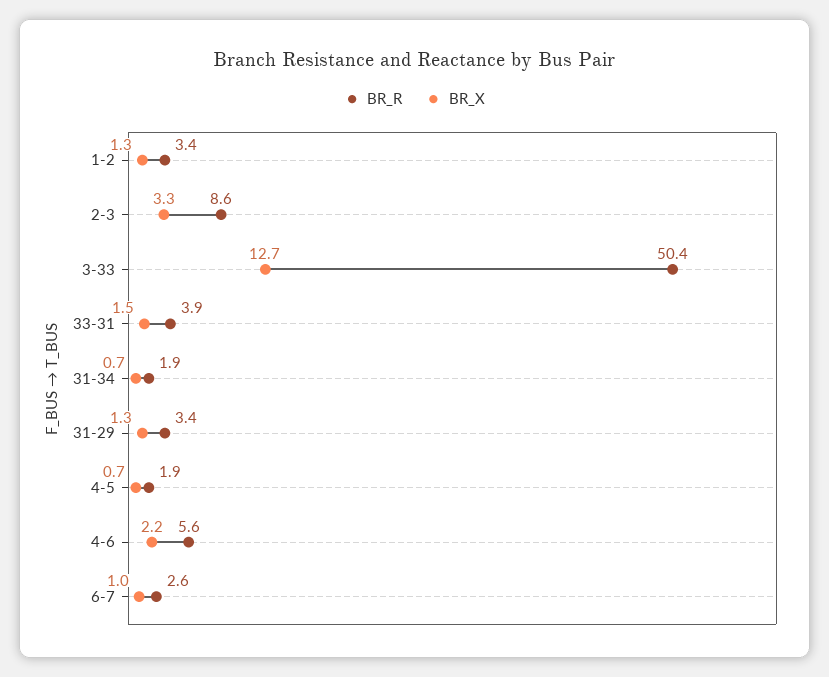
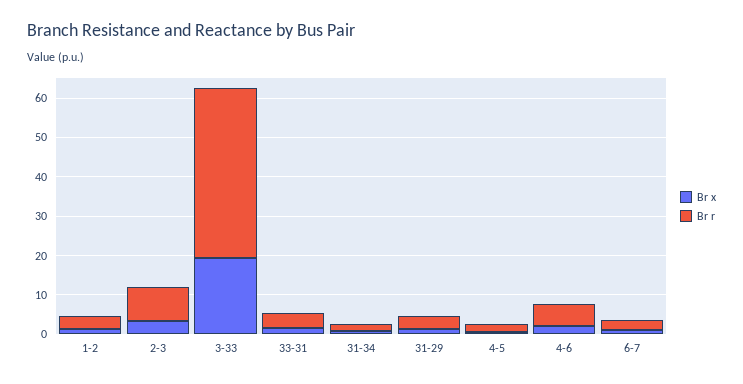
  {
    "BR_R": {
      "1-2": 3.4,
      "2-3": 8.6,
-     "3-33": 50.4,
+     "3-33": 42.5,
      "33-31": 3.9,
      "31-34": 1.9,
      "31-29": 3.4,
      "4-5": 1.9,
      "4-6": 5.6,
      "6-7": 2.6
    },
    "BR_X": {
      "1-2": 1.3,
      "2-3": 3.3,
-     "3-33": 12.7,
+     "3-33": 20,
      "33-31": 1.5,
      "31-34": 0.7,
      "31-29": 1.3,
      "4-5": 0.7,
      "4-6": 2.2,
      "6-7": 1
    }
  }

